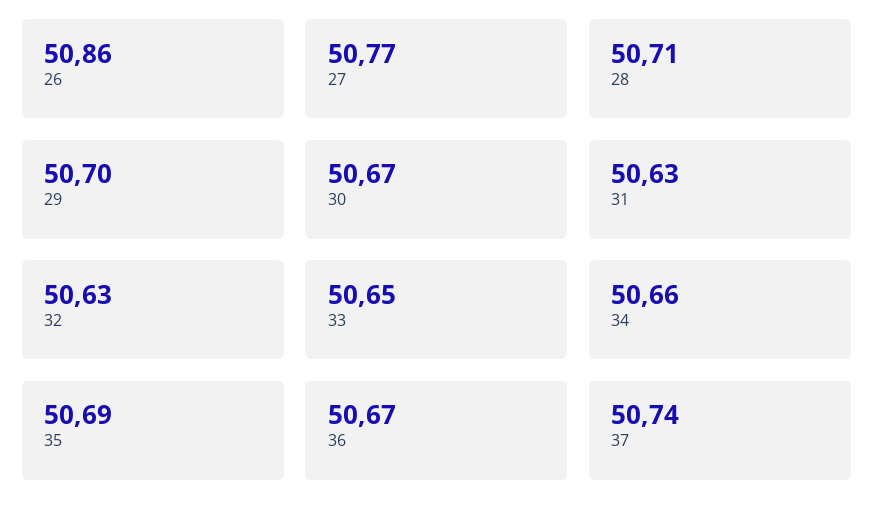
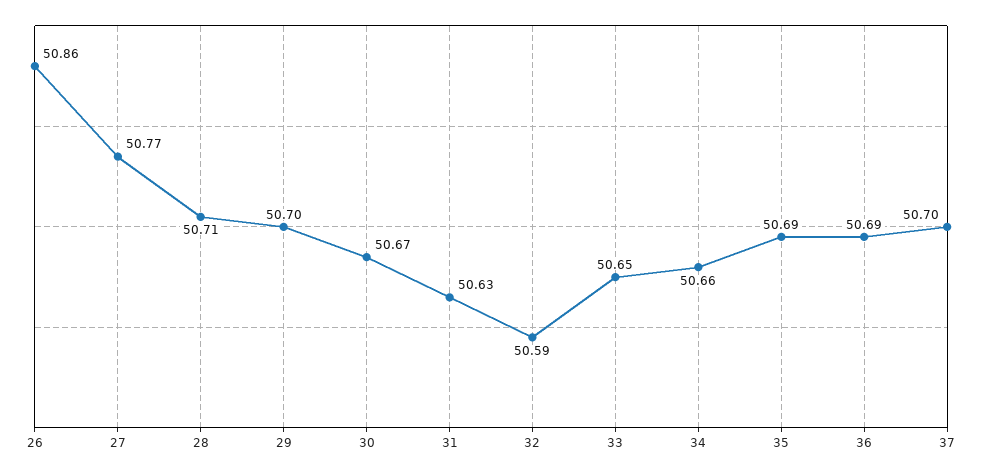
  {
    "26": 50.86,
    "27": 50.77,
    "28": 50.71,
    "29": 50.7,
    "30": 50.67,
    "31": 50.63,
-   "32": 50.63,
+   "32": 50.59,
    "33": 50.65,
    "34": 50.66,
    "35": 50.69,
-   "36": 50.67,
+   "36": 50.69,
-   "37": 50.74
+   "37": 50.7
  }

